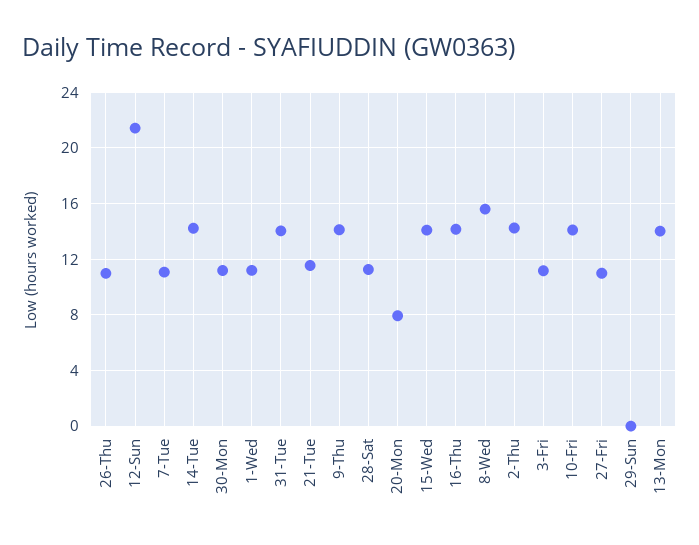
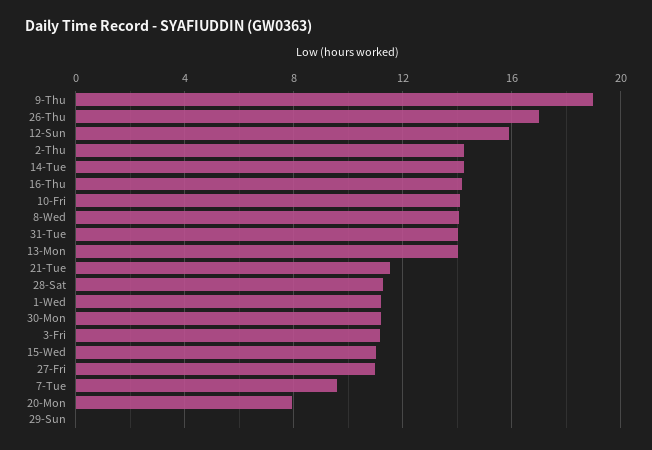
  {
-   "26-Thu": 11,
+   "26-Thu": 17,
-   "12-Sun": 21.5,
+   "12-Sun": 16,
-   "7-Tue": 11,
+   "7-Tue": 9.5,
    "14-Tue": 14,
    "30-Mon": 11,
    "1-Wed": 11,
    "31-Tue": 14,
    "21-Tue": 11.5,
-   "9-Thu": 14,
+   "9-Thu": 19,
    "28-Sat": 11.5,
    "20-Mon": 8,
-   "15-Wed": 14,
+   "15-Wed": 11,
    "16-Thu": 14,
-   "8-Wed": 15.5,
+   "8-Wed": 14,
    "2-Thu": 14.5,
    "3-Fri": 11,
    "10-Fri": 14,
    "27-Fri": 11,
    "29-Sun": 0,
    "13-Mon": 14
  }

